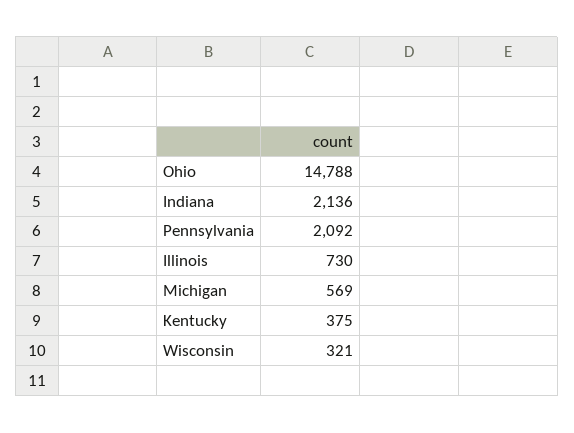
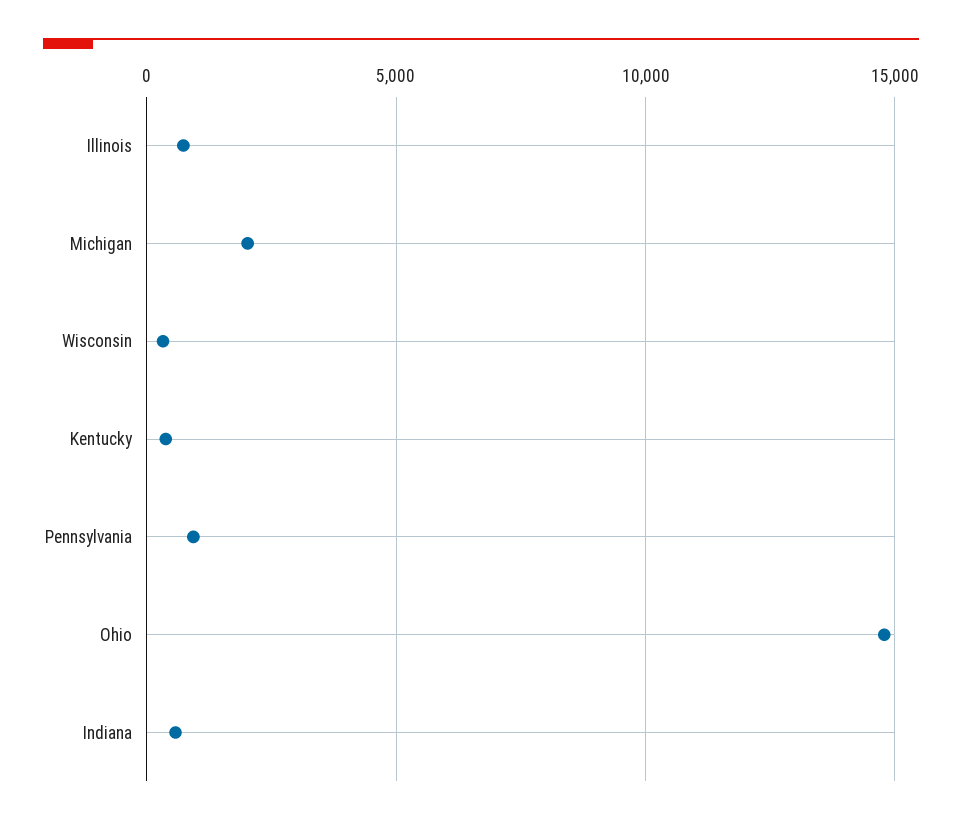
  {
    "Ohio": 14788,
-   "Indiana": 2136,
+   "Indiana": 500,
-   "Pennsylvania": 2092,
+   "Pennsylvania": 1000,
    "Illinois": 730,
-   "Michigan": 569,
+   "Michigan": 2000,
    "Kentucky": 375,
    "Wisconsin": 321
  }

